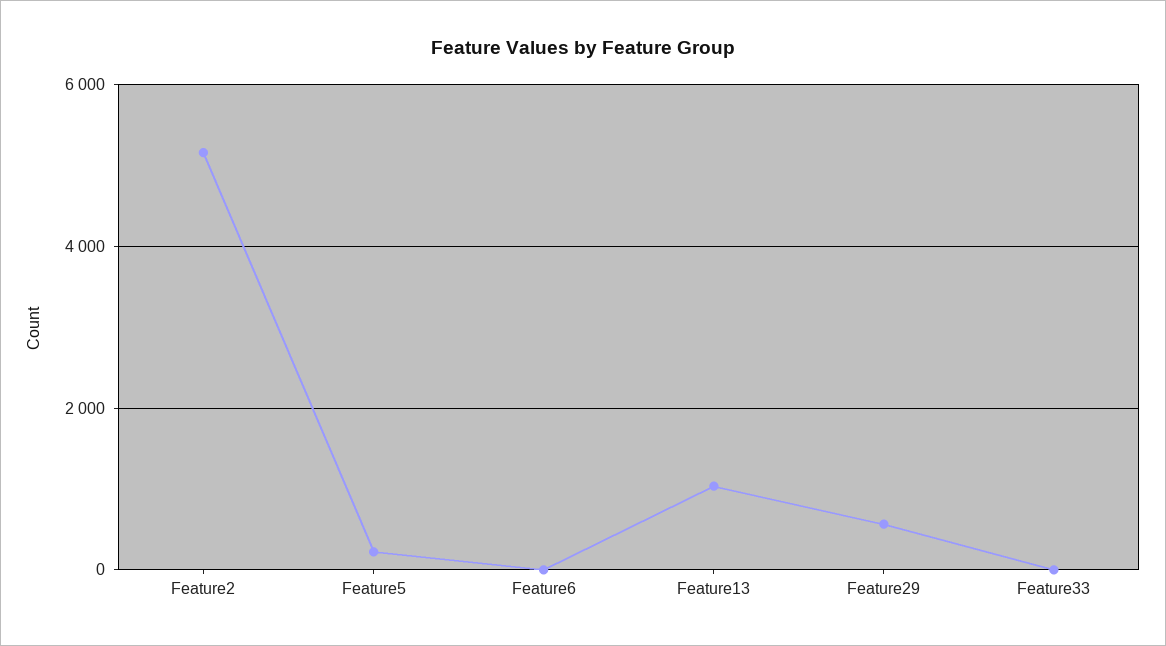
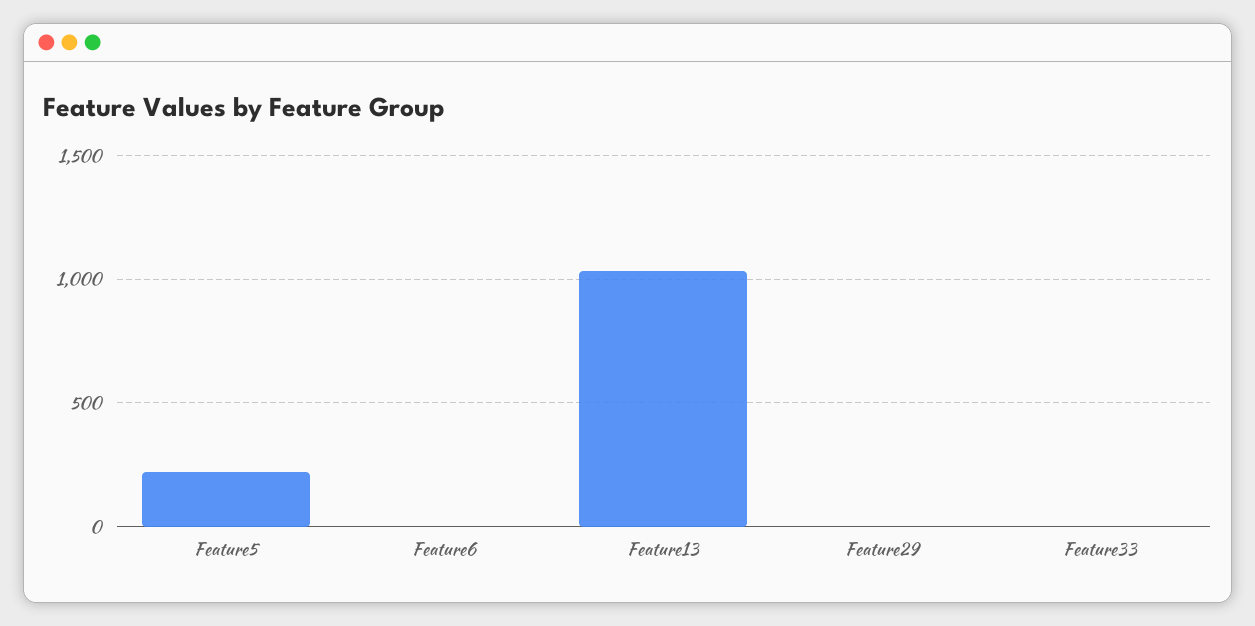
  {
-   "Feature2": 5200,
    "Feature5": 200,
    "Feature6": 0,
    "Feature13": 1050,
-   "Feature29": 600,
+   "Feature29": 0,
    "Feature33": 0
  }

